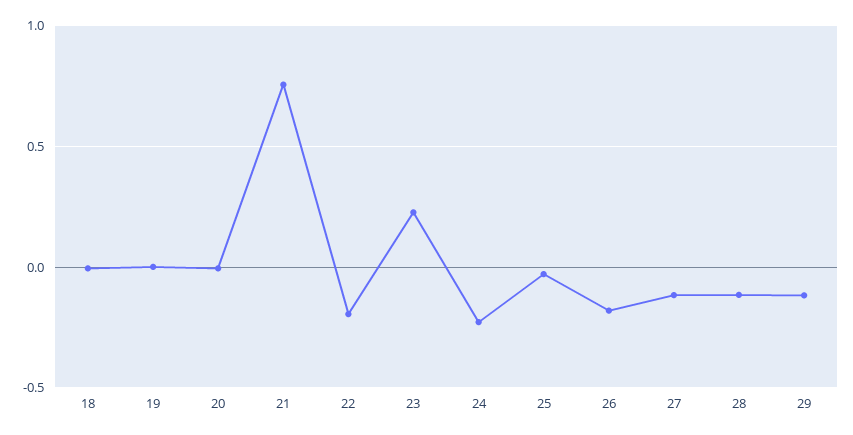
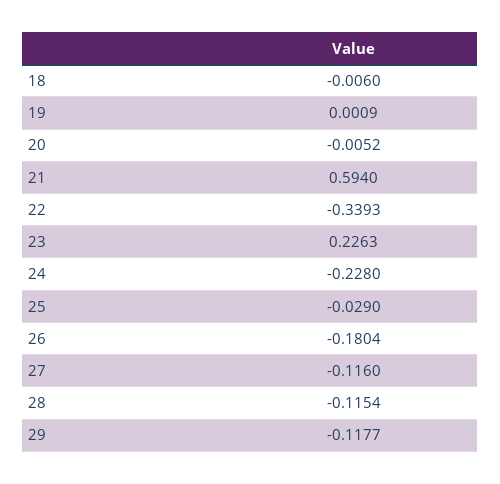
  {
    "18": -0.006,
    "19": 0.0009,
    "20": -0.0052,
-   "21": 0.75,
+   "21": 0.594,
-   "22": -0.2,
+   "22": -0.3393,
    "23": 0.2263,
    "24": -0.228,
    "25": -0.029,
    "26": -0.1804,
    "27": -0.116,
    "28": -0.1154,
    "29": -0.1177
  }

